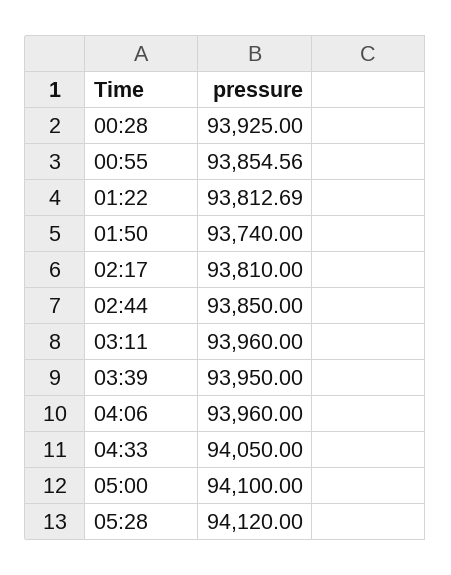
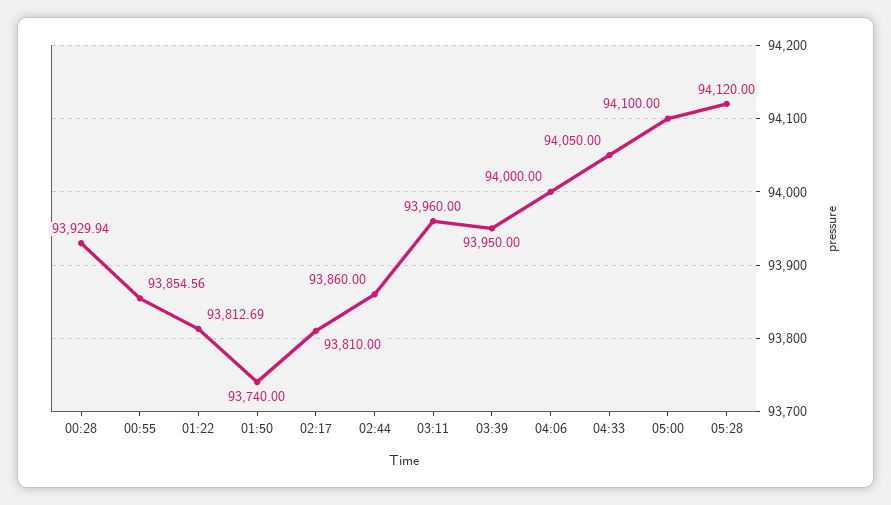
  {
-   "00:28": 93925,
+   "00:28": 93929.94,
    "00:55": 93854.56,
    "01:22": 93812.69,
    "01:50": 93740,
    "02:17": 93810,
-   "02:44": 93850,
+   "02:44": 93860,
    "03:11": 93960,
    "03:39": 93950,
-   "04:06": 93960,
+   "04:06": 94000,
    "04:33": 94050,
    "05:00": 94100,
    "05:28": 94120
  }

